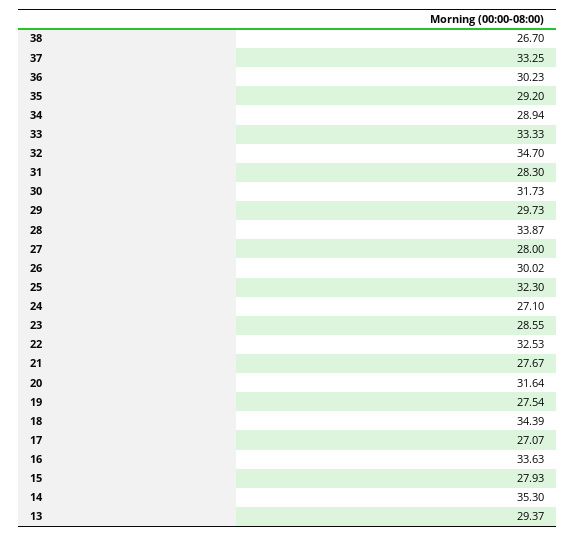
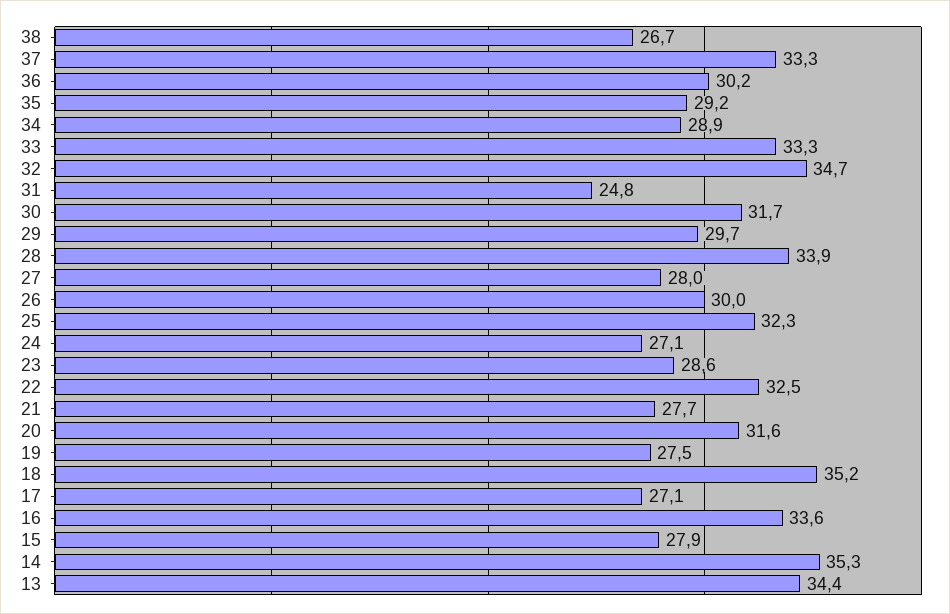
  {
    "38": 26.7,
    "37": 33.25,
    "36": 30.23,
    "35": 29.2,
    "34": 28.94,
    "33": 33.33,
    "32": 34.7,
-   "31": 28.3,
+   "31": 24.8,
    "30": 31.73,
    "29": 29.73,
    "28": 33.87,
    "27": 28,
    "26": 30.02,
    "25": 32.3,
    "24": 27.1,
    "23": 28.55,
    "22": 32.53,
    "21": 27.67,
    "20": 31.64,
    "19": 27.54,
-   "18": 34.39,
+   "18": 35.2,
    "17": 27.07,
    "16": 33.63,
    "15": 27.93,
    "14": 35.3,
-   "13": 29.37
+   "13": 34.4
  }

